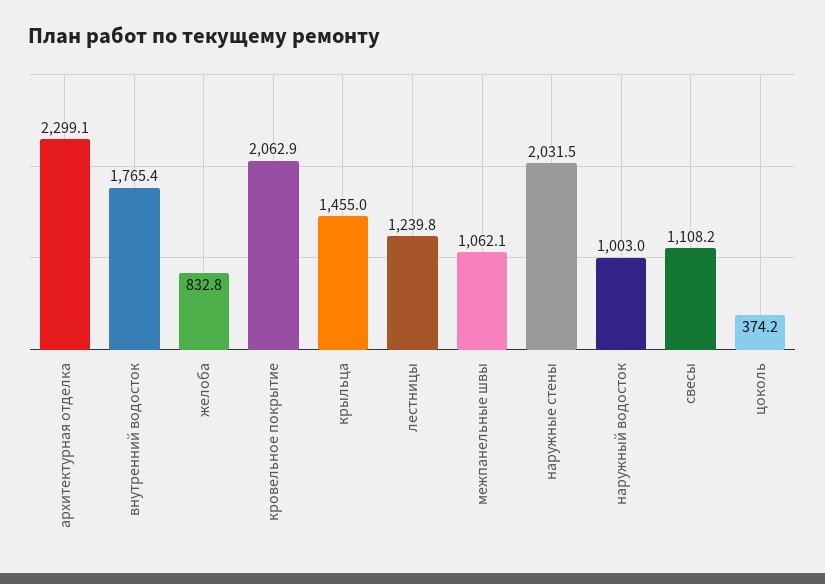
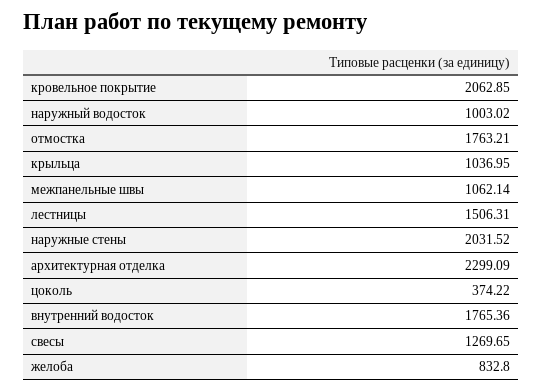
  {
    "архитектурная отделка": 2299.09,
    "внутренний водосток": 1765.36,
    "желоба": 832.8,
    "кровельное покрытие": 2062.85,
-   "крыльца": 1455,
+   "крыльца": 1036.95,
-   "лестницы": 1239.8,
+   "лестницы": 1506.31,
    "межпанельные швы": 1062.14,
    "наружные стены": 2031.52,
    "наружный водосток": 1003.02,
-   "свесы": 1108.2,
+   "свесы": 1269.65,
-   "цоколь": 374.22
+   "цоколь": 374.22,
+   "отмостка": 1763.21
  }

